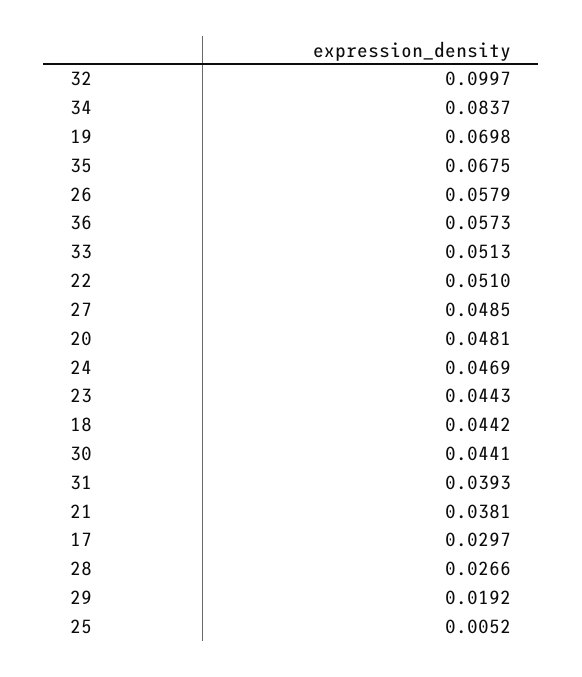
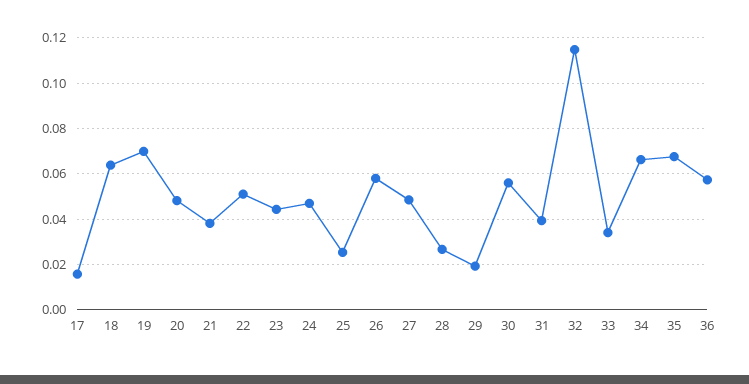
  {
-   "32": 0.0997,
+   "32": 0.115,
-   "34": 0.0837,
+   "34": 0.065,
    "19": 0.0698,
    "35": 0.0675,
    "26": 0.0579,
    "36": 0.0573,
-   "33": 0.0513,
+   "33": 0.035,
    "22": 0.051,
    "27": 0.0485,
    "20": 0.0481,
    "24": 0.0469,
    "23": 0.0443,
-   "18": 0.0442,
+   "18": 0.065,
-   "30": 0.0441,
+   "30": 0.055,
    "31": 0.0393,
    "21": 0.0381,
-   "17": 0.0297,
+   "17": 0.015,
    "28": 0.0266,
    "29": 0.0192,
-   "25": 0.0052
+   "25": 0.025
  }

